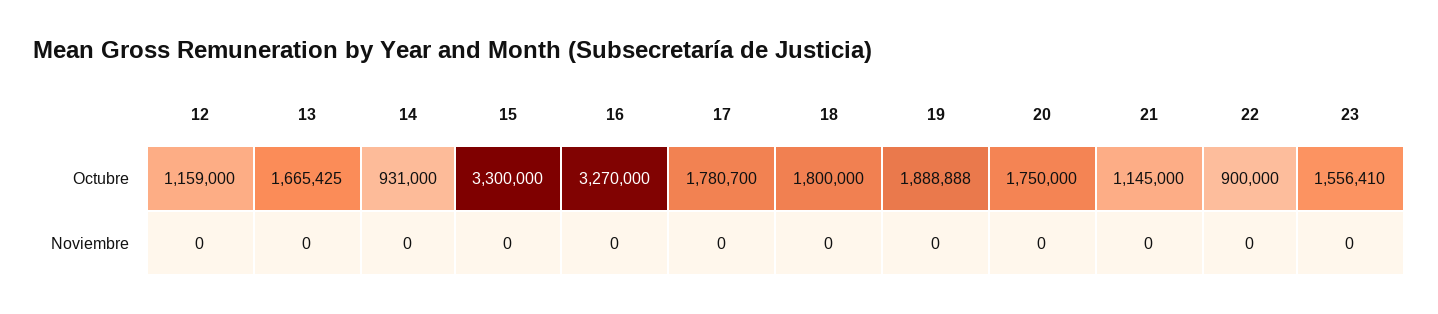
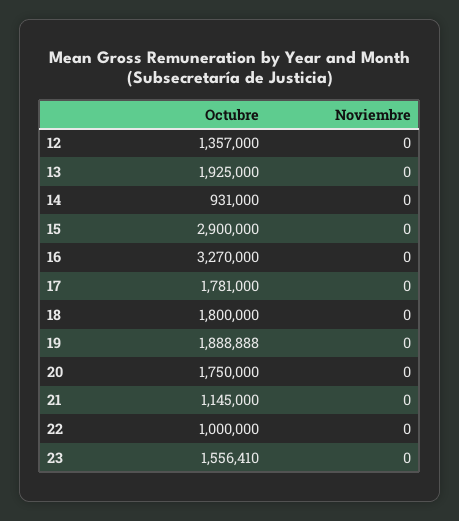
  {
    "12": {
-     "Octubre": 1159000,
+     "Octubre": 1357000,
      "Noviembre": 0
    },
    "13": {
-     "Octubre": 1665425,
+     "Octubre": 1925000,
      "Noviembre": 0
    },
    "14": {
      "Octubre": 931000,
      "Noviembre": 0
    },
    "15": {
-     "Octubre": 3300000,
+     "Octubre": 2900000,
      "Noviembre": 0
    },
    "16": {
      "Octubre": 3270000,
      "Noviembre": 0
    },
    "17": {
-     "Octubre": 1780700,
+     "Octubre": 1781000,
      "Noviembre": 0
    },
    "18": {
      "Octubre": 1800000,
      "Noviembre": 0
    },
    "19": {
      "Octubre": 1888888,
      "Noviembre": 0
    },
    "20": {
      "Octubre": 1750000,
      "Noviembre": 0
    },
    "21": {
      "Octubre": 1145000,
      "Noviembre": 0
    },
    "22": {
-     "Octubre": 900000,
+     "Octubre": 1000000,
      "Noviembre": 0
    },
    "23": {
      "Octubre": 1556410,
      "Noviembre": 0
    }
  }

